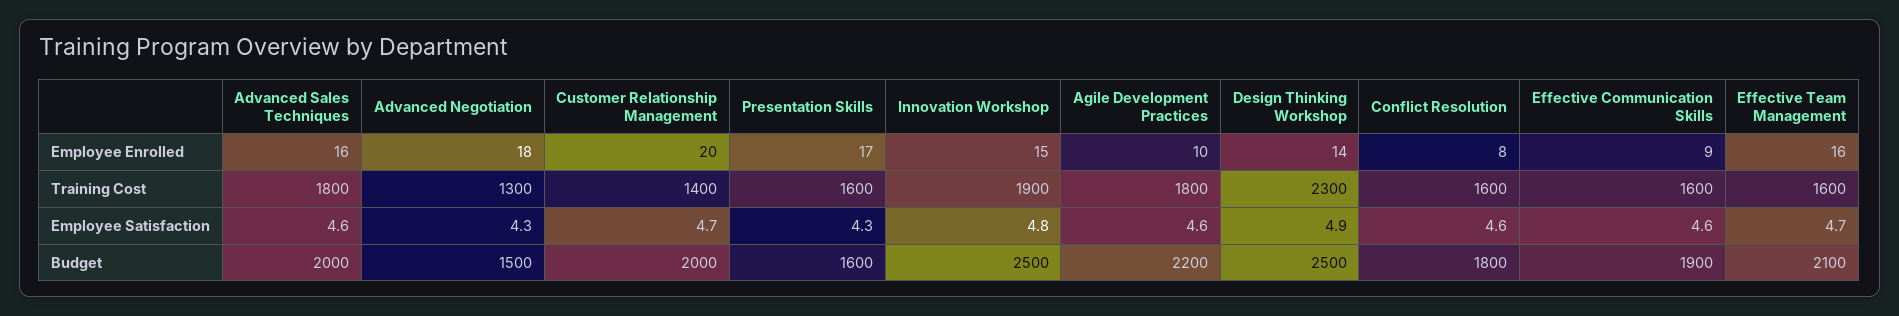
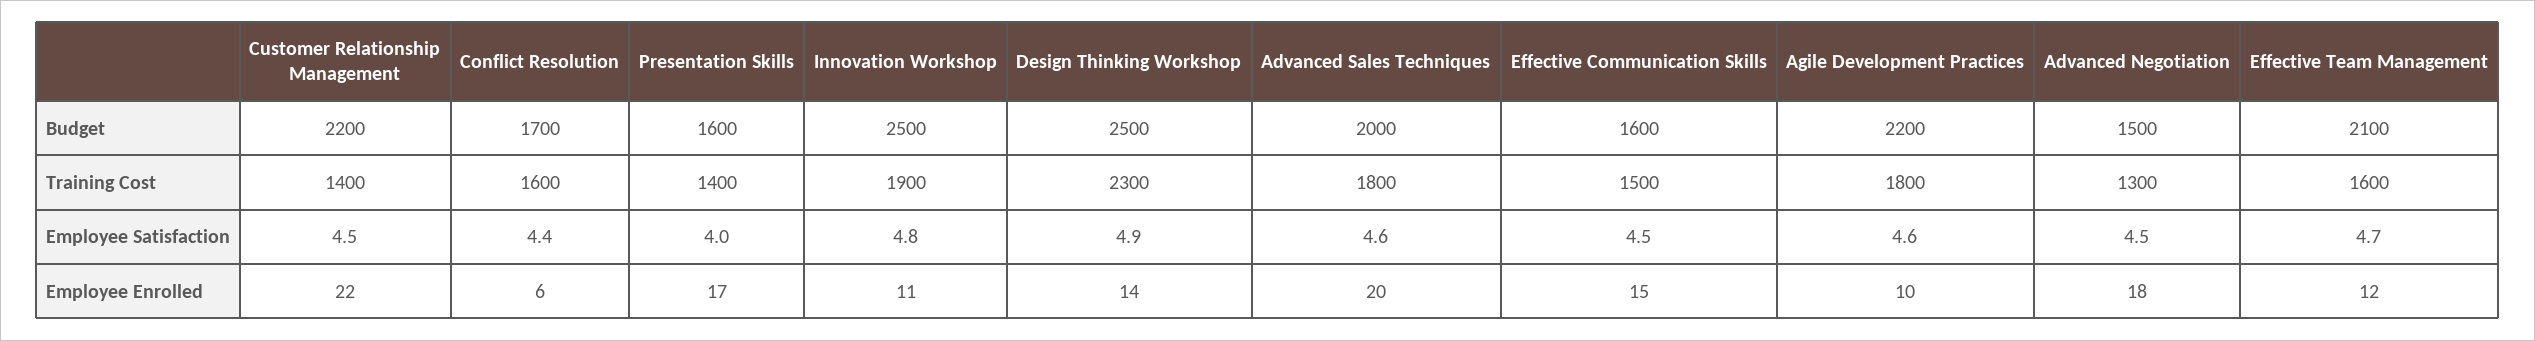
  {
    "Advanced Sales Techniques": {
-     "Employee Enrolled": 16,
+     "Employee Enrolled": 20,
      "Training Cost": 1800,
      "Employee Satisfaction": 4.6,
      "Budget": 2000
    },
    "Advanced Negotiation": {
      "Employee Enrolled": 18,
      "Training Cost": 1300,
-     "Employee Satisfaction": 4.3,
+     "Employee Satisfaction": 4.5,
      "Budget": 1500
    },
    "Customer Relationship Management": {
-     "Employee Enrolled": 20,
+     "Employee Enrolled": 22,
      "Training Cost": 1400,
-     "Employee Satisfaction": 4.7,
+     "Employee Satisfaction": 4.5,
-     "Budget": 2000
+     "Budget": 2200
    },
    "Presentation Skills": {
      "Employee Enrolled": 17,
-     "Training Cost": 1600,
+     "Training Cost": 1400,
-     "Employee Satisfaction": 4.3,
+     "Employee Satisfaction": 4,
      "Budget": 1600
    },
    "Innovation Workshop": {
-     "Employee Enrolled": 15,
+     "Employee Enrolled": 11,
      "Training Cost": 1900,
      "Employee Satisfaction": 4.8,
      "Budget": 2500
    },
    "Agile Development Practices": {
      "Employee Enrolled": 10,
      "Training Cost": 1800,
      "Employee Satisfaction": 4.6,
      "Budget": 2200
    },
    "Design Thinking Workshop": {
      "Employee Enrolled": 14,
      "Training Cost": 2300,
      "Employee Satisfaction": 4.9,
      "Budget": 2500
    },
    "Conflict Resolution": {
-     "Employee Enrolled": 8,
+     "Employee Enrolled": 6,
      "Training Cost": 1600,
-     "Employee Satisfaction": 4.6,
+     "Employee Satisfaction": 4.4,
-     "Budget": 1800
+     "Budget": 1700
    },
    "Effective Communication Skills": {
-     "Employee Enrolled": 9,
+     "Employee Enrolled": 15,
-     "Training Cost": 1600,
+     "Training Cost": 1500,
-     "Employee Satisfaction": 4.6,
+     "Employee Satisfaction": 4.5,
-     "Budget": 1900
+     "Budget": 1600
    },
    "Effective Team Management": {
-     "Employee Enrolled": 16,
+     "Employee Enrolled": 12,
      "Training Cost": 1600,
      "Employee Satisfaction": 4.7,
      "Budget": 2100
    }
  }

